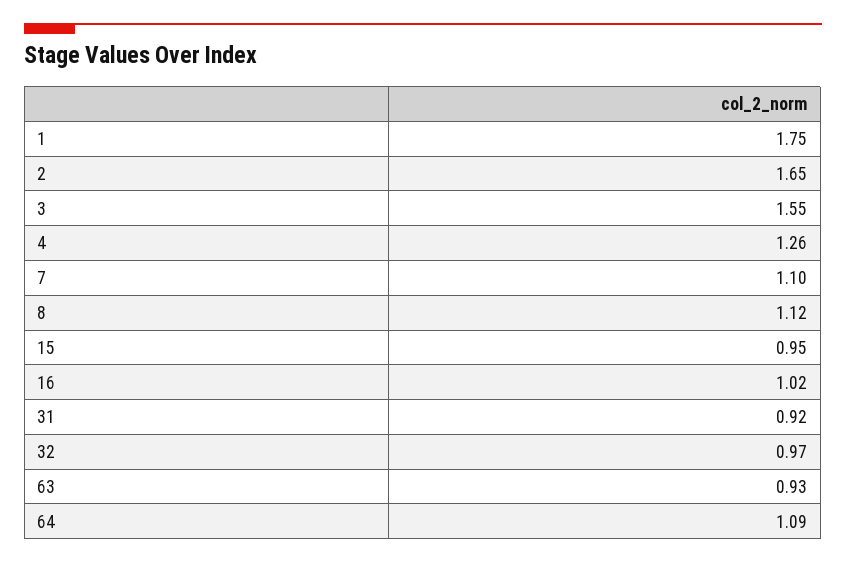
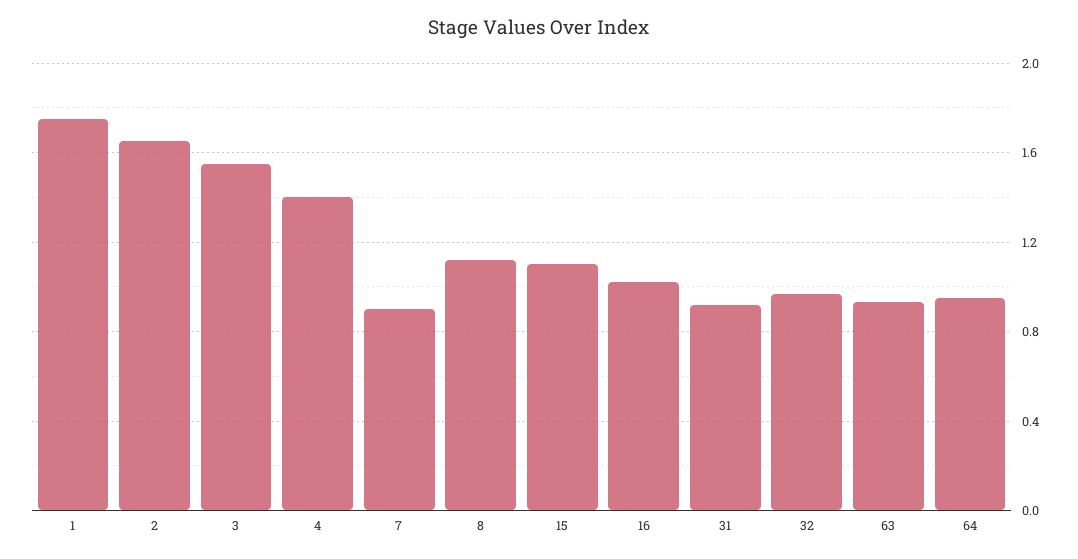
  {
    "1": 1.75,
    "2": 1.65,
    "3": 1.55,
-   "4": 1.26,
+   "4": 1.4,
-   "7": 1.1,
+   "7": 0.9,
    "8": 1.12,
-   "15": 0.95,
+   "15": 1.1,
    "16": 1.02,
    "31": 0.92,
    "32": 0.97,
    "63": 0.93,
-   "64": 1.09
+   "64": 0.95
  }

